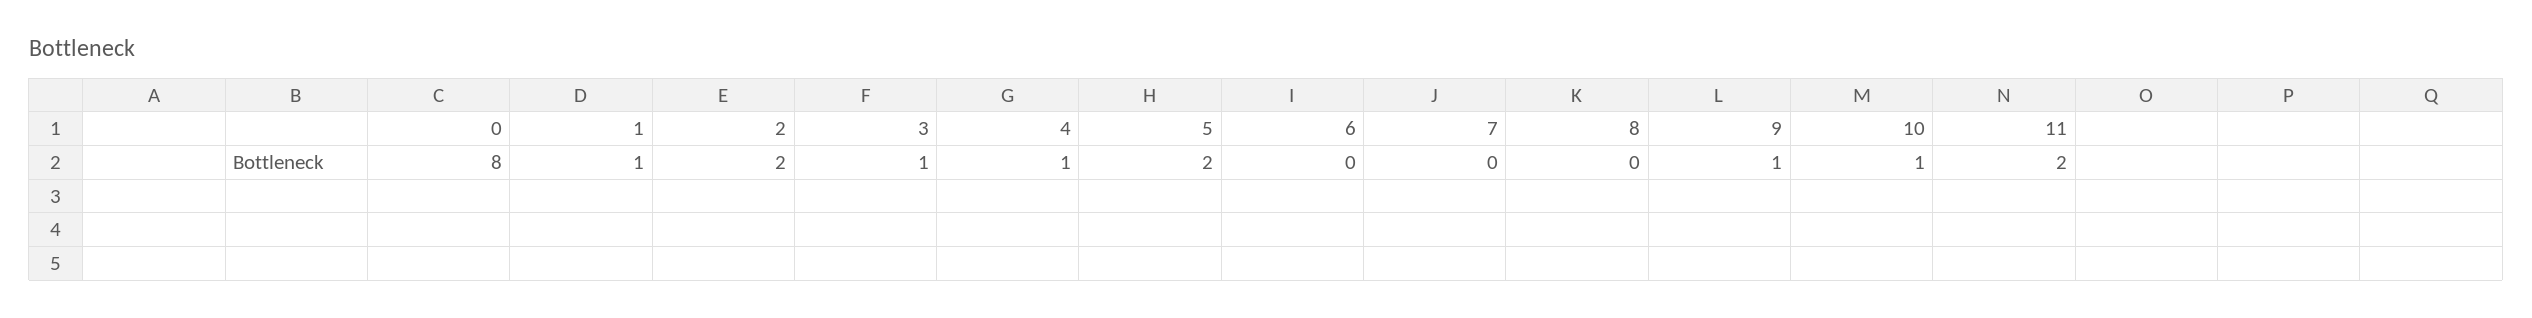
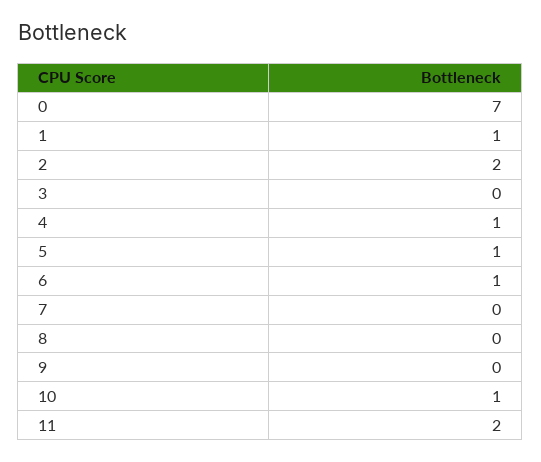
  {
-   "0": 8,
+   "0": 7,
    "1": 1,
    "2": 2,
-   "3": 1,
+   "3": 0,
    "4": 1,
-   "5": 2,
+   "5": 1,
-   "6": 0,
+   "6": 1,
    "7": 0,
    "8": 0,
-   "9": 1,
+   "9": 0,
    "10": 1,
    "11": 2
  }

